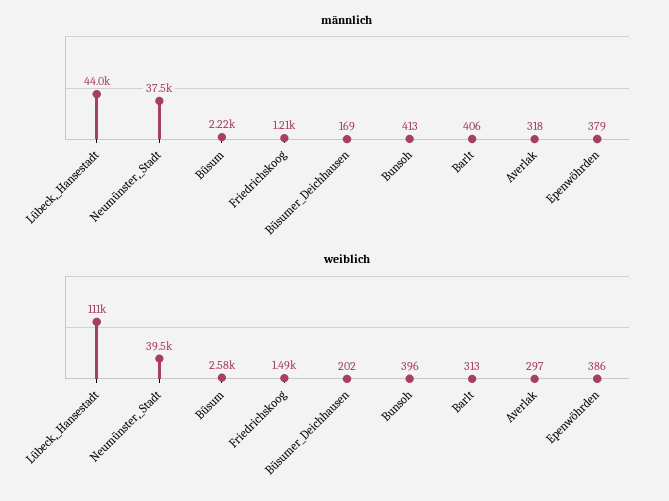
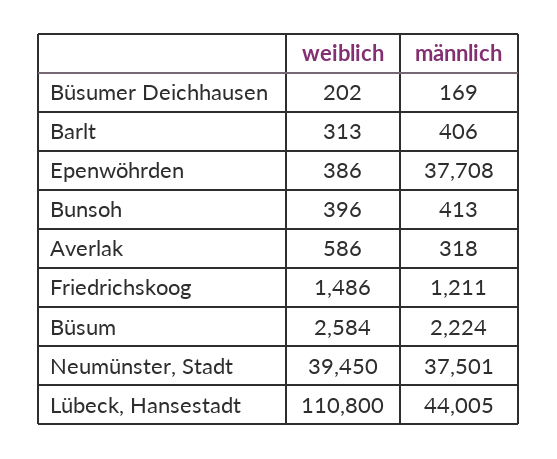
  {
    "männlich": {
      "Lübeck,_Hansestadt": 44005,
      "Neumünster,_Stadt": 37501,
      "Büsum": 2224,
      "Friedrichskoog": 1211,
      "Büsumer_Deichhausen": 169,
      "Bunsoh": 413,
      "Barlt": 406,
      "Averlak": 318,
-     "Epenwöhrden": 379
+     "Epenwöhrden": 37708
    },
    "weiblich": {
      "Lübeck,_Hansestadt": 110800,
      "Neumünster,_Stadt": 39450,
      "Büsum": 2584,
      "Friedrichskoog": 1486,
      "Büsumer_Deichhausen": 202,
      "Bunsoh": 396,
      "Barlt": 313,
-     "Averlak": 297,
+     "Averlak": 586,
      "Epenwöhrden": 386
    }
  }

